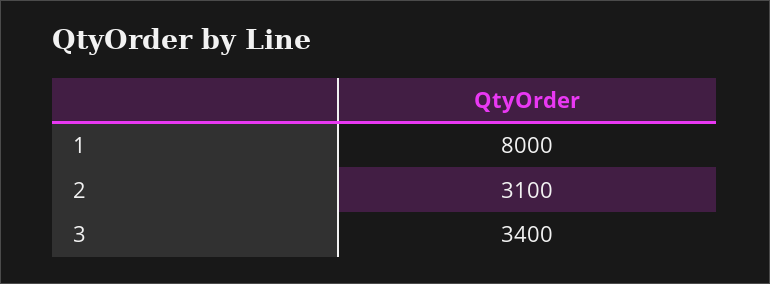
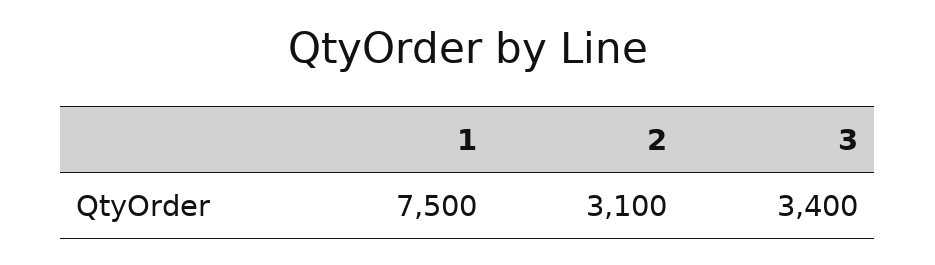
  {
-   "1": 8000,
+   "1": 7500,
    "2": 3100,
    "3": 3400
  }

